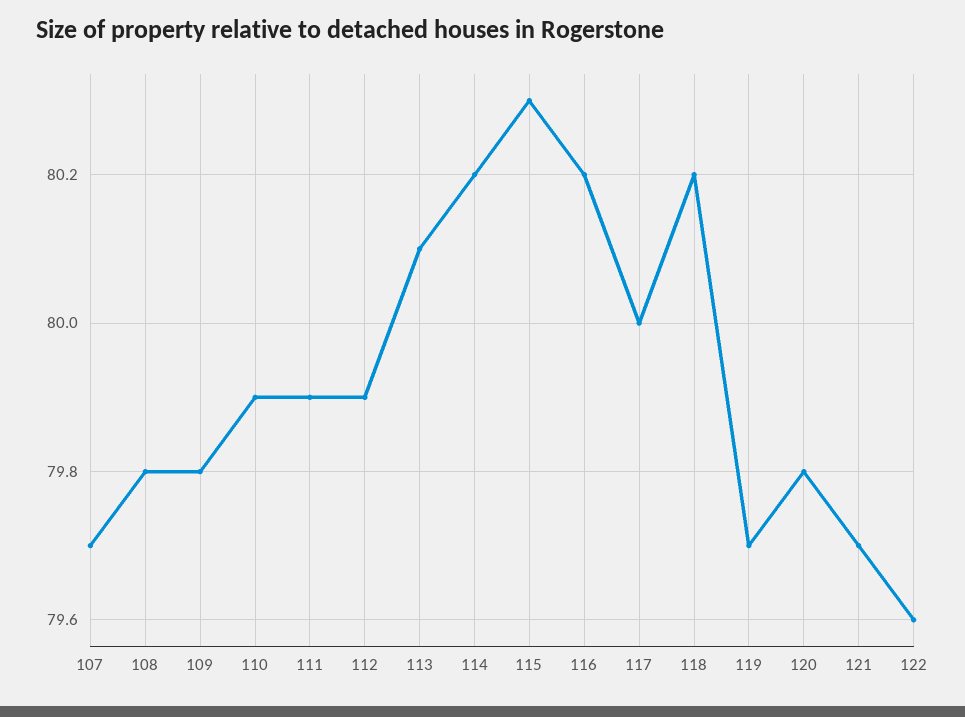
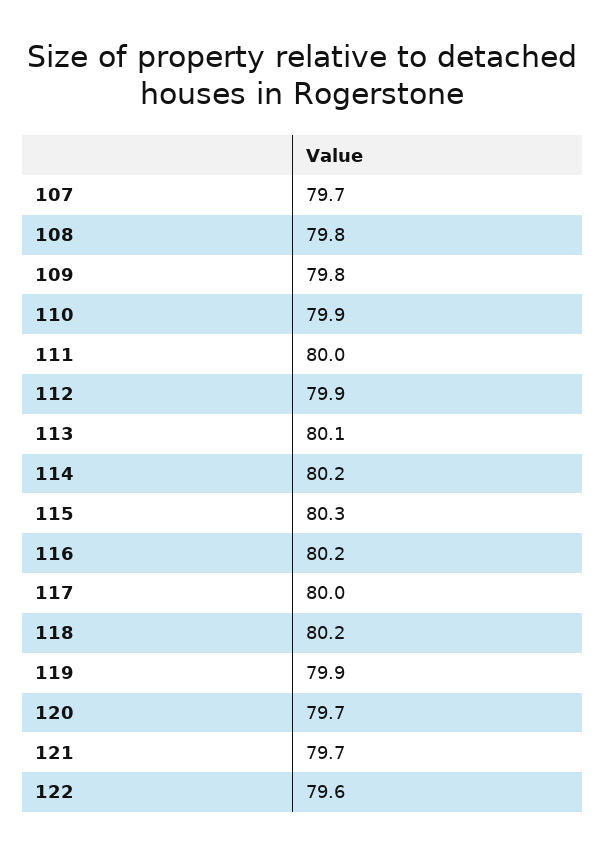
  {
    "107": 79.7,
    "108": 79.8,
    "109": 79.8,
    "110": 79.9,
-   "111": 79.9,
+   "111": 80,
    "112": 79.9,
    "113": 80.1,
    "114": 80.2,
    "115": 80.3,
    "116": 80.2,
    "117": 80,
    "118": 80.2,
-   "119": 79.7,
+   "119": 79.9,
-   "120": 79.8,
+   "120": 79.7,
    "121": 79.7,
    "122": 79.6
  }

